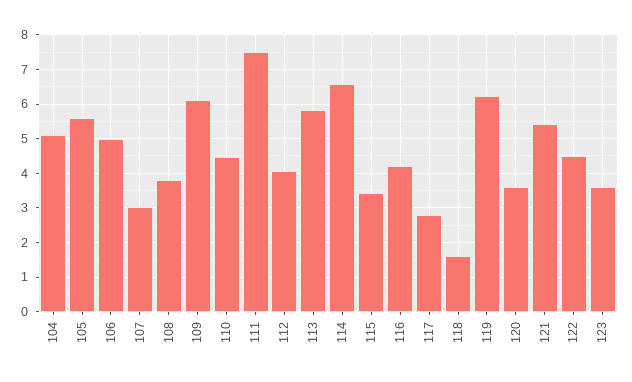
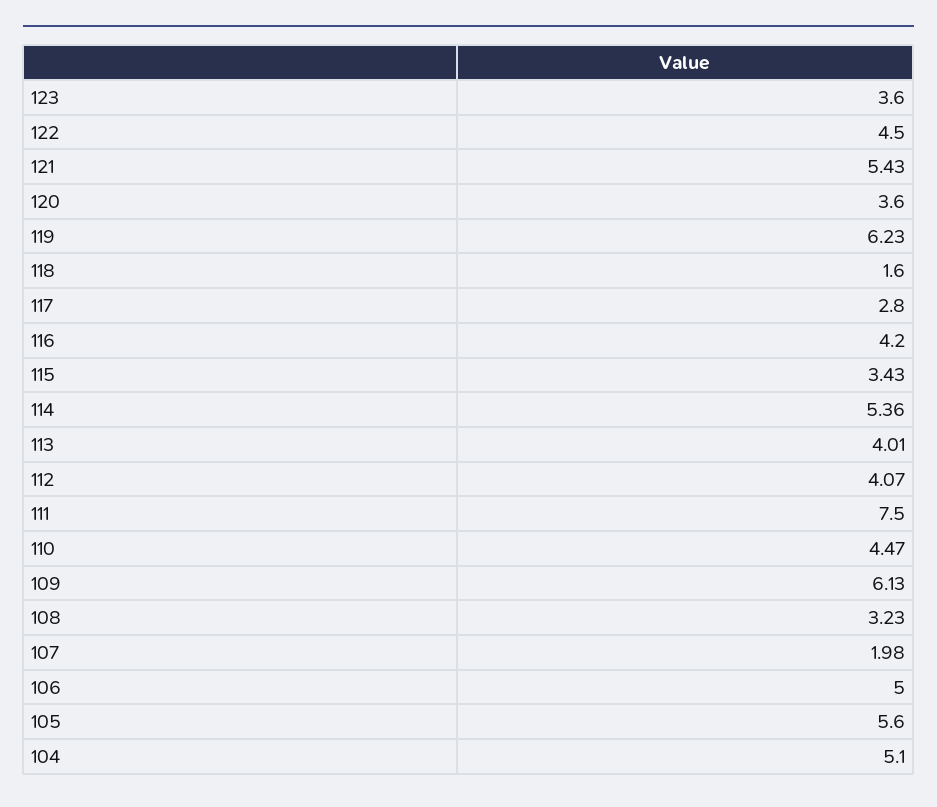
  {
    "104": 5.1,
    "105": 5.6,
    "106": 5,
-   "107": 3,
+   "107": 1.98,
-   "108": 3.8,
+   "108": 3.23,
    "109": 6.13,
    "110": 4.47,
    "111": 7.5,
    "112": 4.07,
-   "113": 5.8,
+   "113": 4.01,
-   "114": 6.6,
+   "114": 5.36,
    "115": 3.43,
    "116": 4.2,
    "117": 2.8,
    "118": 1.6,
    "119": 6.23,
    "120": 3.6,
    "121": 5.43,
    "122": 4.5,
    "123": 3.6
  }

